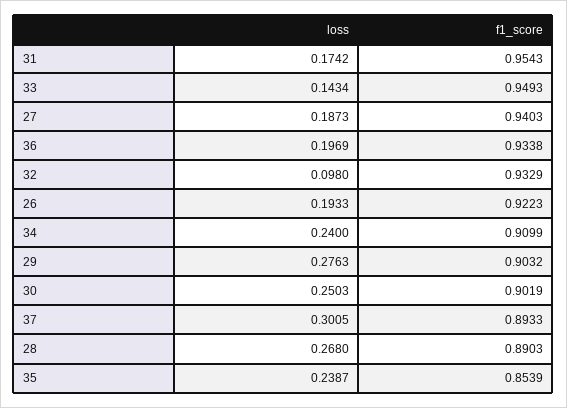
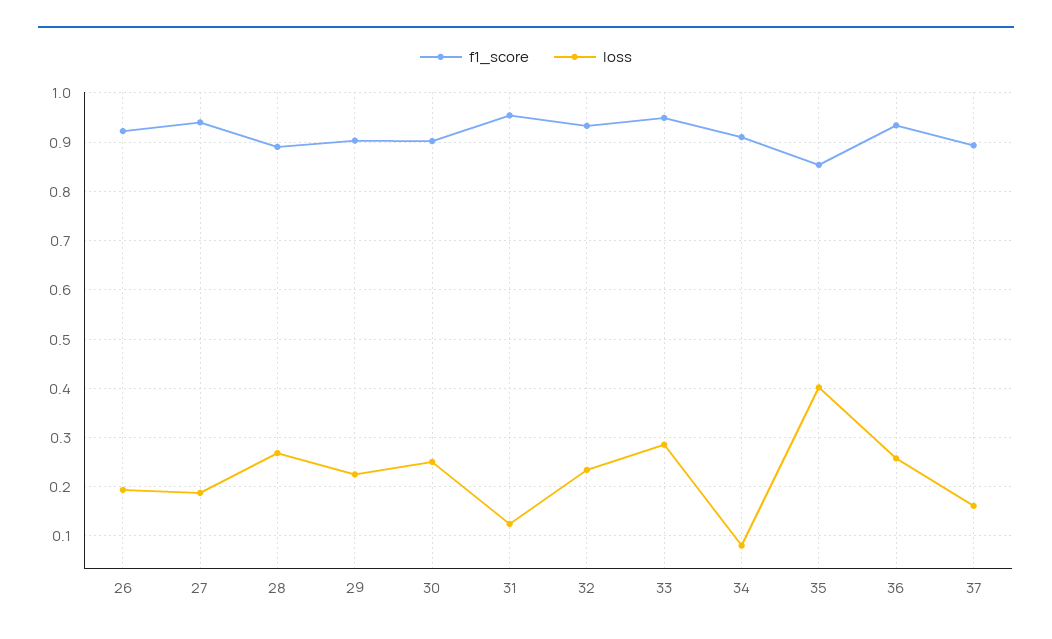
  {
    "loss": {
-     "31": 0.1742,
+     "31": 0.12,
-     "33": 0.1434,
+     "33": 0.28,
      "27": 0.1873,
-     "36": 0.1969,
+     "36": 0.26,
-     "32": 0.098,
+     "32": 0.24,
      "26": 0.1933,
-     "34": 0.24,
+     "34": 0.08,
-     "29": 0.2763,
+     "29": 0.22,
      "30": 0.2503,
-     "37": 0.3005,
+     "37": 0.16,
      "28": 0.268,
-     "35": 0.2387
+     "35": 0.4
    },
    "f1_score": {
      "31": 0.9543,
      "33": 0.9493,
      "27": 0.9403,
      "36": 0.9338,
      "32": 0.9329,
      "26": 0.9223,
      "34": 0.9099,
      "29": 0.9032,
      "30": 0.9019,
      "37": 0.8933,
      "28": 0.8903,
      "35": 0.8539
    }
  }

